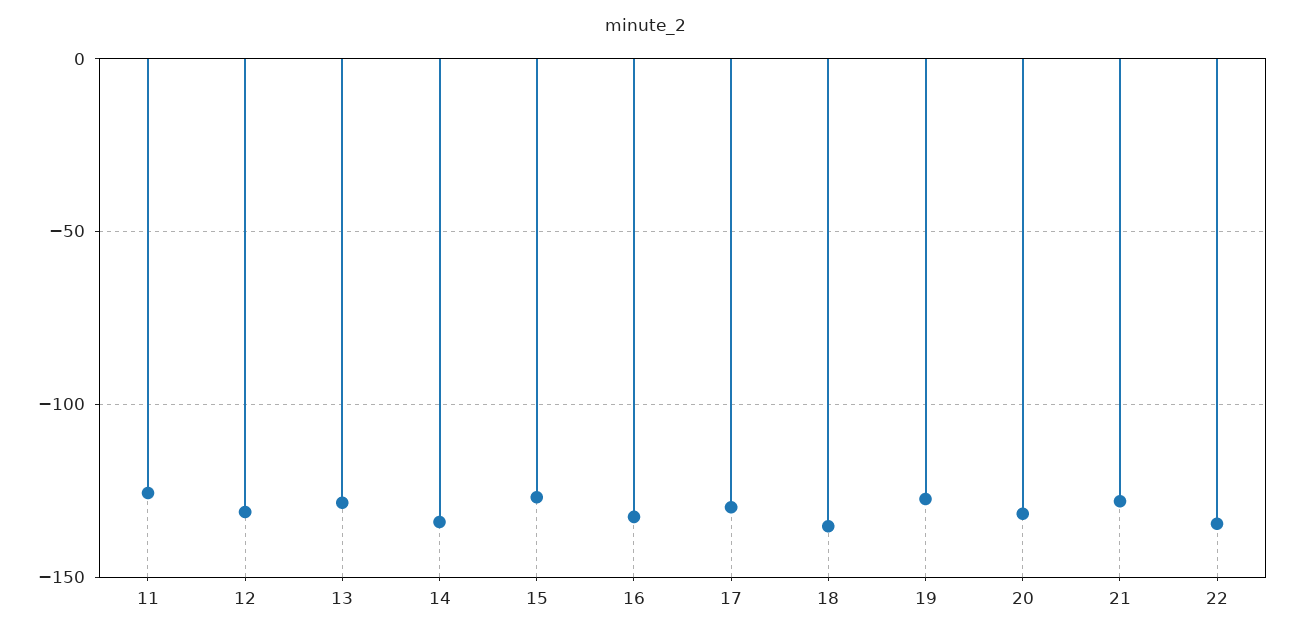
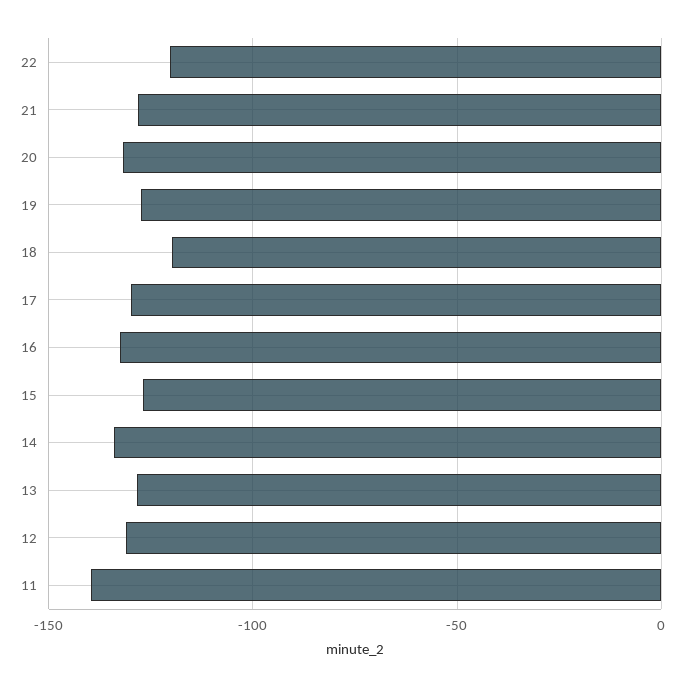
  {
-   "11": -125,
+   "11": -140,
    "12": -130,
    "13": -130,
    "14": -135,
    "15": -125,
    "16": -135,
    "17": -130,
-   "18": -135,
+   "18": -120,
    "19": -125,
    "20": -130,
    "21": -130,
-   "22": -135
+   "22": -120
  }

